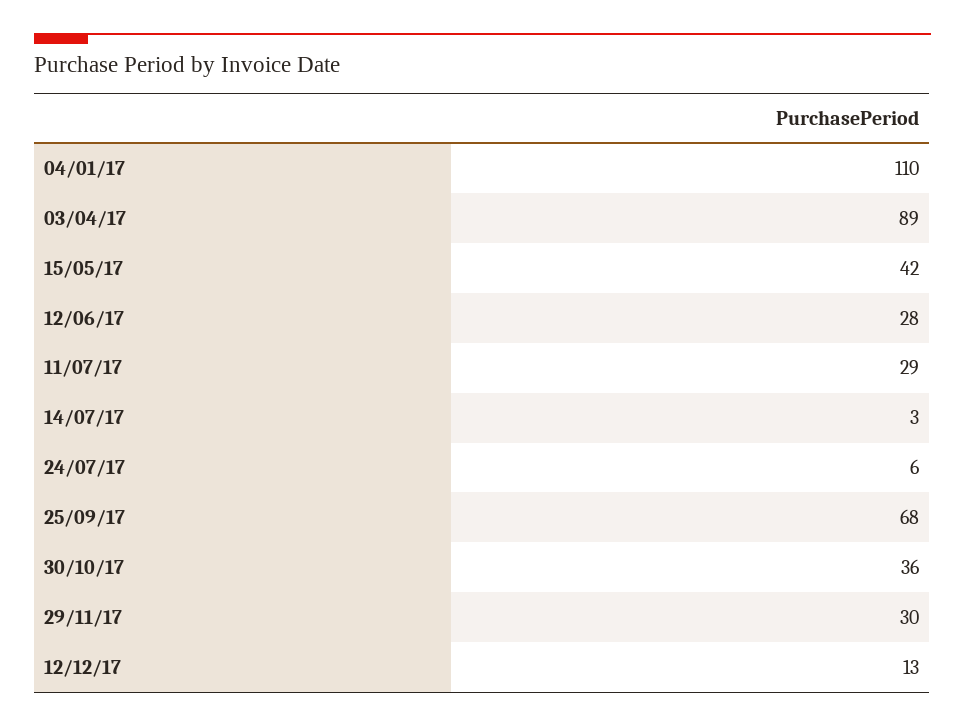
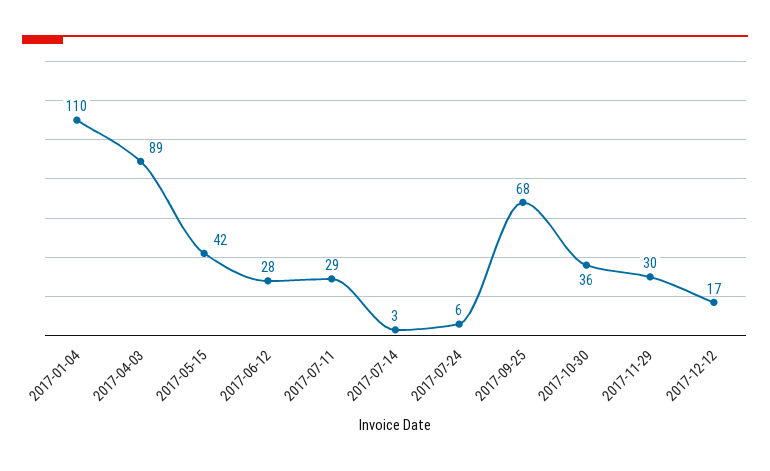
  {
    "04/01/17": 110,
    "03/04/17": 89,
    "15/05/17": 42,
    "12/06/17": 28,
    "11/07/17": 29,
    "14/07/17": 3,
    "24/07/17": 6,
    "25/09/17": 68,
    "30/10/17": 36,
    "29/11/17": 30,
-   "12/12/17": 13
+   "12/12/17": 17
  }

